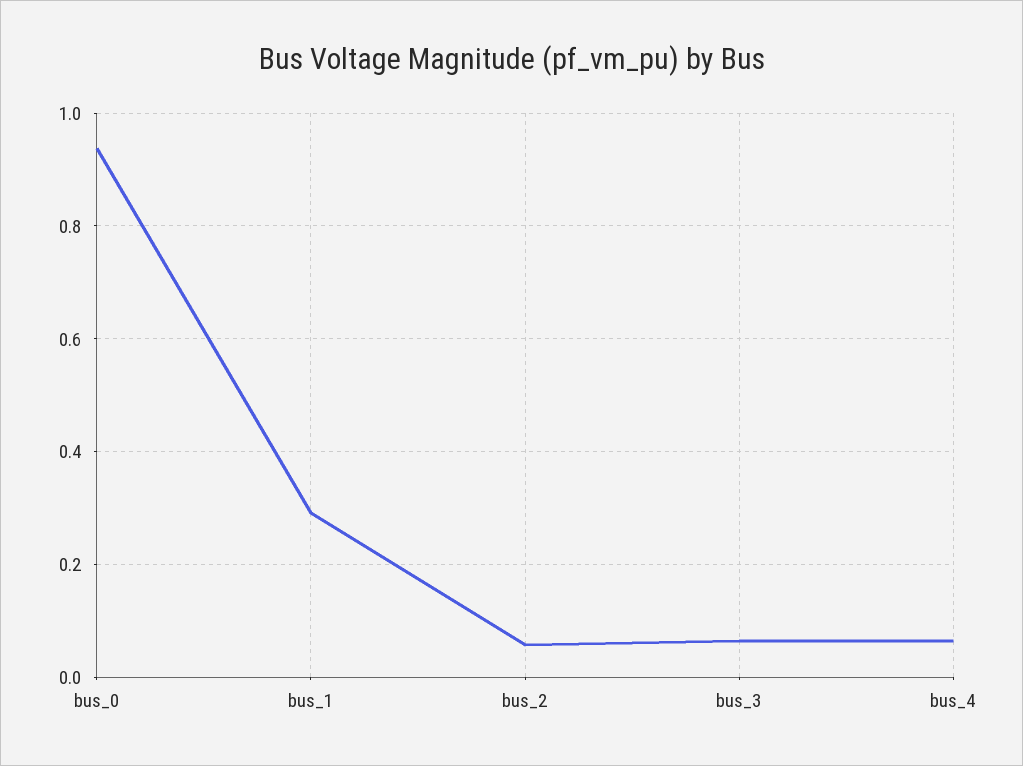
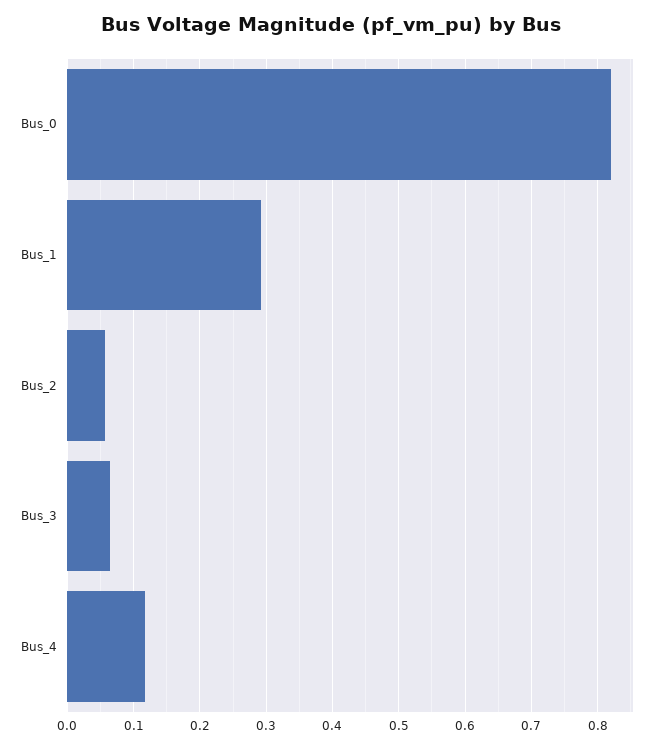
  {
-   "bus_0": 0.94,
+   "bus_0": 0.82,
    "bus_1": 0.29,
    "bus_2": 0.06,
    "bus_3": 0.06,
-   "bus_4": 0.06
+   "bus_4": 0.12
  }

